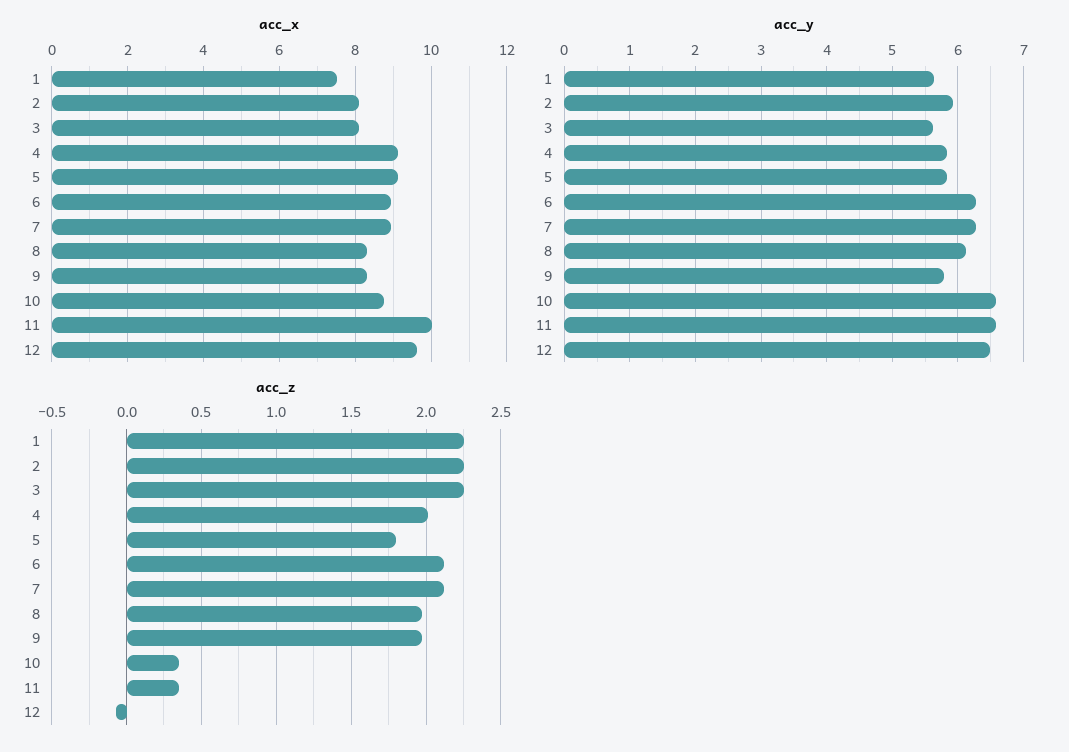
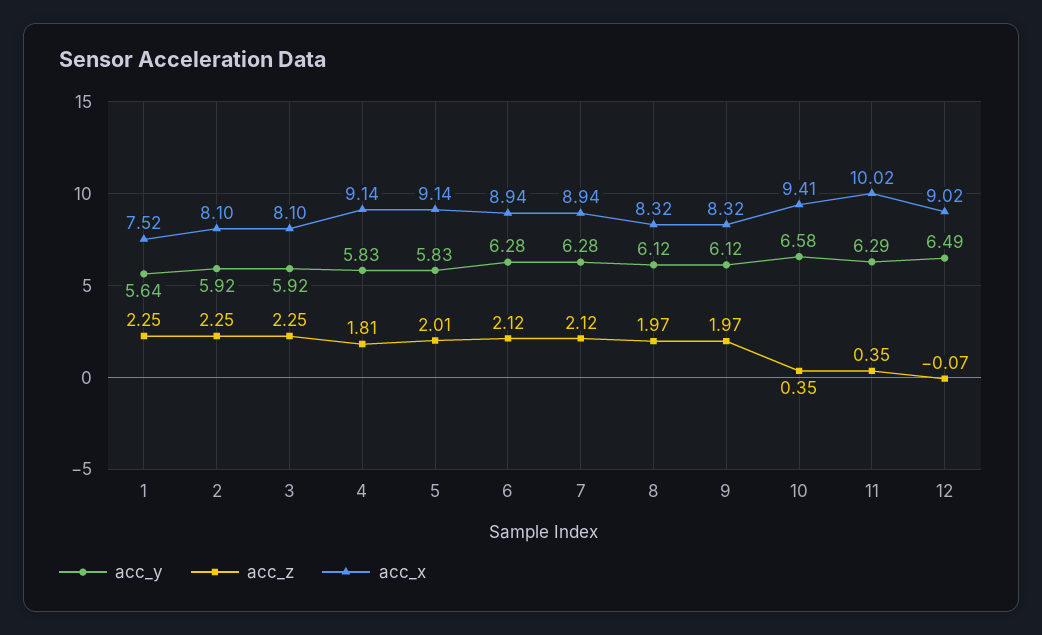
  {
    "acc_x": {
      "1": 7.52,
      "2": 8.1,
      "3": 8.1,
      "4": 9.14,
      "5": 9.14,
      "6": 8.94,
      "7": 8.94,
      "8": 8.32,
      "9": 8.32,
-     "10": 8.8,
+     "10": 9.41,
      "11": 10.02,
-     "12": 9.6
+     "12": 9.02
    },
    "acc_y": {
      "1": 5.64,
      "2": 5.92,
-     "3": 5.6,
+     "3": 5.92,
      "4": 5.83,
      "5": 5.83,
      "6": 6.28,
      "7": 6.28,
      "8": 6.12,
-     "9": 5.8,
+     "9": 6.12,
      "10": 6.58,
-     "11": 6.6,
+     "11": 6.29,
      "12": 6.49
    },
    "acc_z": {
      "1": 2.25,
      "2": 2.25,
      "3": 2.25,
-     "4": 2,
+     "4": 1.81,
-     "5": 1.8,
+     "5": 2.01,
      "6": 2.12,
      "7": 2.12,
      "8": 1.97,
      "9": 1.97,
      "10": 0.35,
      "11": 0.35,
      "12": -0.07
    }
  }

